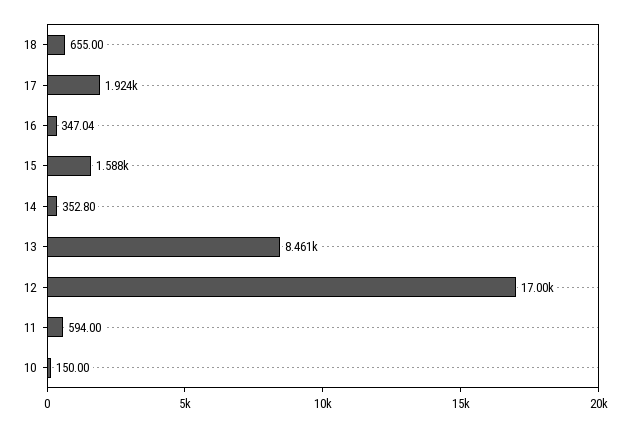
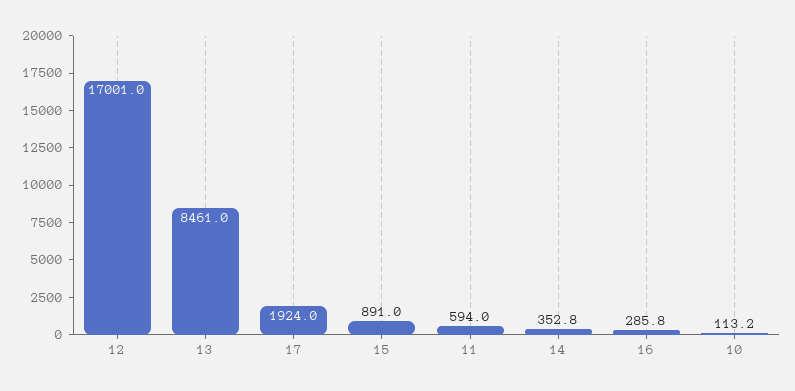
  {
-   "18": 655,
    "17": 1924,
-   "16": 347.04,
+   "16": 285.8,
-   "15": 1588,
+   "15": 891,
    "14": 352.8,
    "13": 8461,
    "12": 17001,
    "11": 594,
-   "10": 150
+   "10": 113.2
  }

